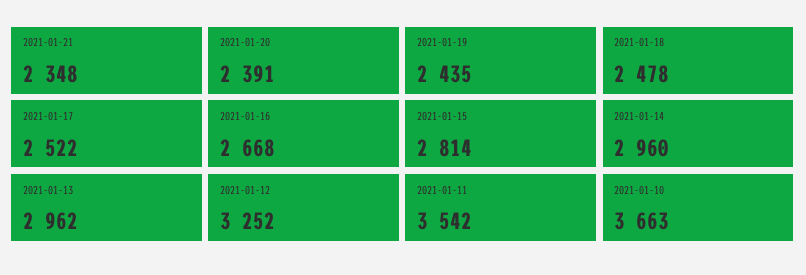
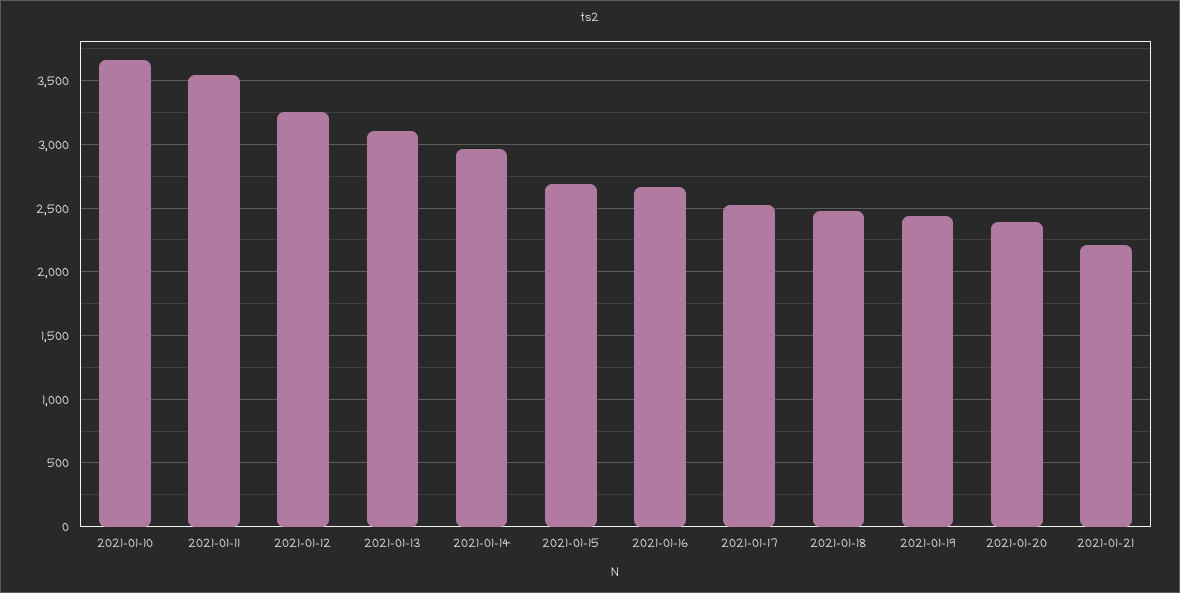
  {
-   "2021-01-21": 2348,
+   "2021-01-21": 2200,
    "2021-01-20": 2391,
    "2021-01-19": 2435,
    "2021-01-18": 2478,
    "2021-01-17": 2522,
    "2021-01-16": 2668,
-   "2021-01-15": 2814,
+   "2021-01-15": 2700,
    "2021-01-14": 2960,
-   "2021-01-13": 2962,
+   "2021-01-13": 3100,
    "2021-01-12": 3252,
    "2021-01-11": 3542,
    "2021-01-10": 3663
  }

